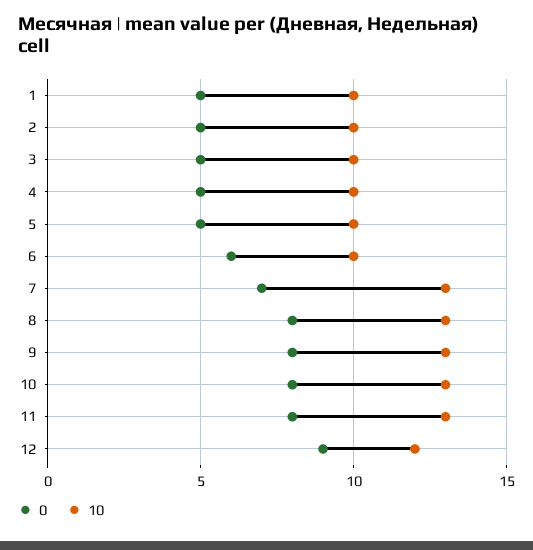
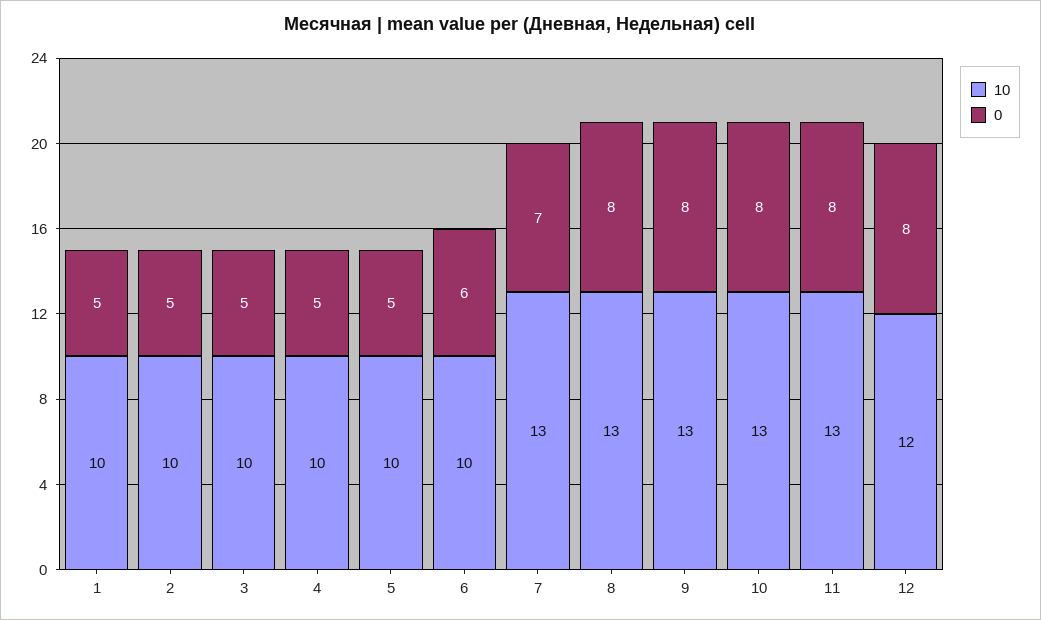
  {
    "0": {
      "1": 5,
      "2": 5,
      "3": 5,
      "4": 5,
      "5": 5,
      "6": 6,
      "7": 7,
      "8": 8,
      "9": 8,
      "10": 8,
      "11": 8,
-     "12": 9
+     "12": 8
    },
    "10": {
      "1": 10,
      "2": 10,
      "3": 10,
      "4": 10,
      "5": 10,
      "6": 10,
      "7": 13,
      "8": 13,
      "9": 13,
      "10": 13,
      "11": 13,
      "12": 12
    }
  }

